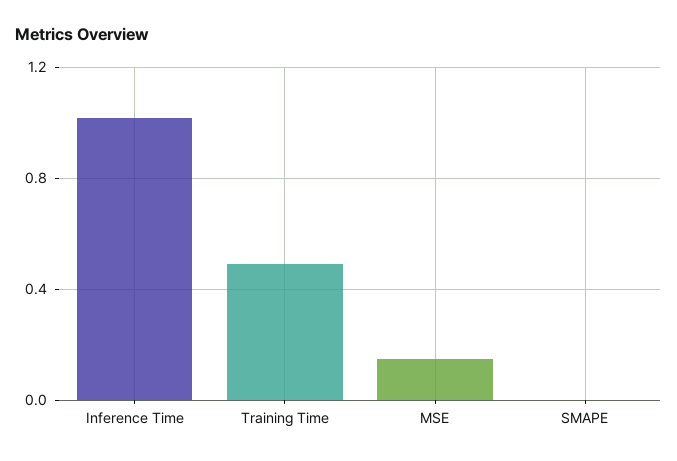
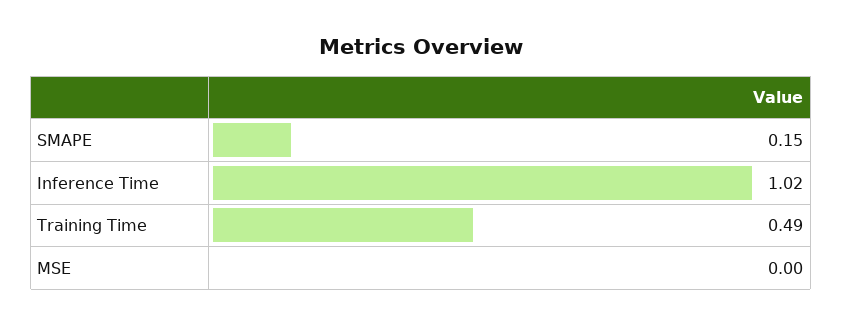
  {
    "Inference Time": 1.02,
    "Training Time": 0.49,
-   "MSE": 0.15,
+   "MSE": 0,
-   "SMAPE": 0
+   "SMAPE": 0.15
  }

